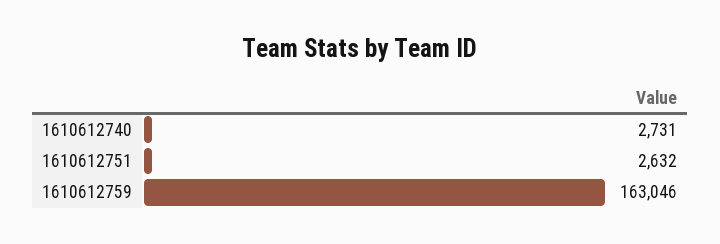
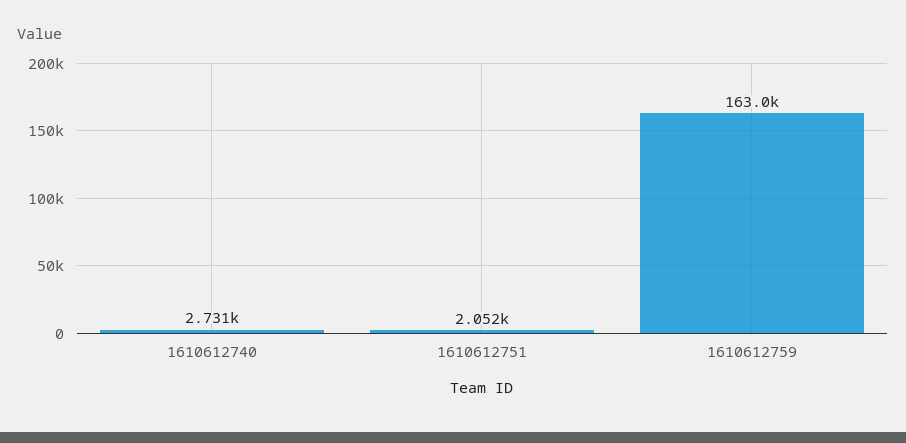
  {
    "1610612740": 2731,
-   "1610612751": 2632,
+   "1610612751": 2052,
    "1610612759": 163046
  }

